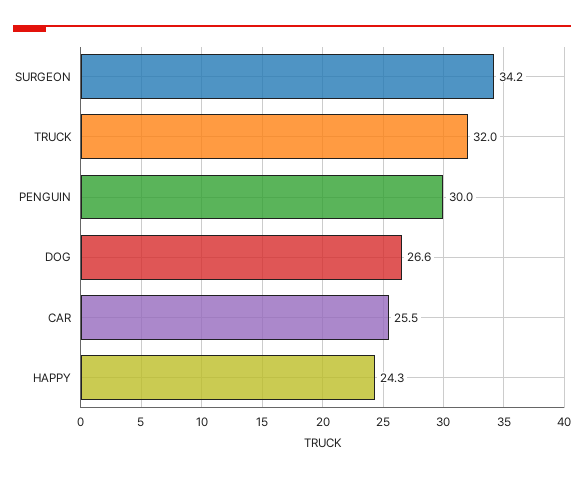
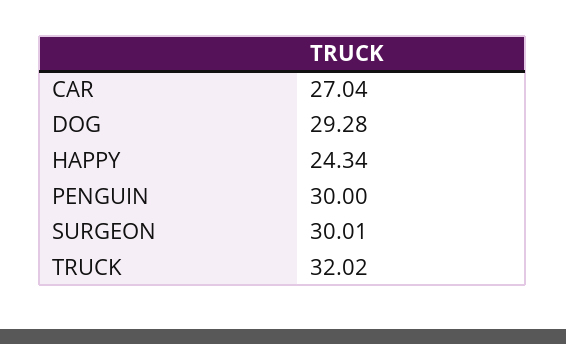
  {
-   "SURGEON": 34.2,
+   "SURGEON": 30.01,
    "TRUCK": 32.02,
    "PENGUIN": 30,
-   "DOG": 26.6,
+   "DOG": 29.28,
-   "CAR": 25.5,
+   "CAR": 27.04,
    "HAPPY": 24.34
  }

